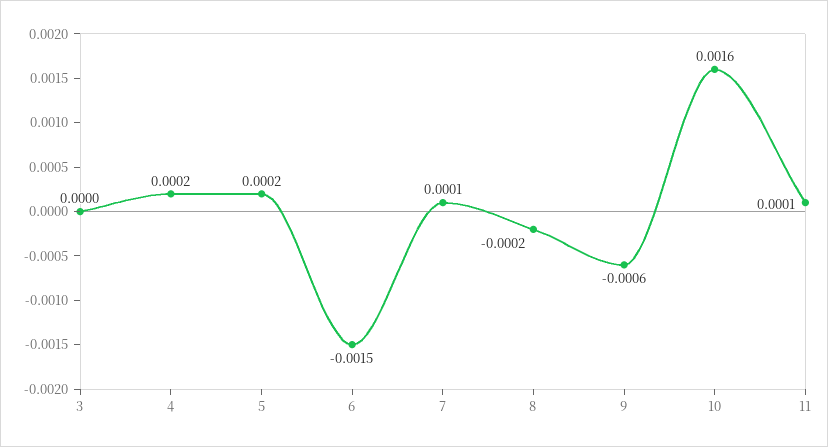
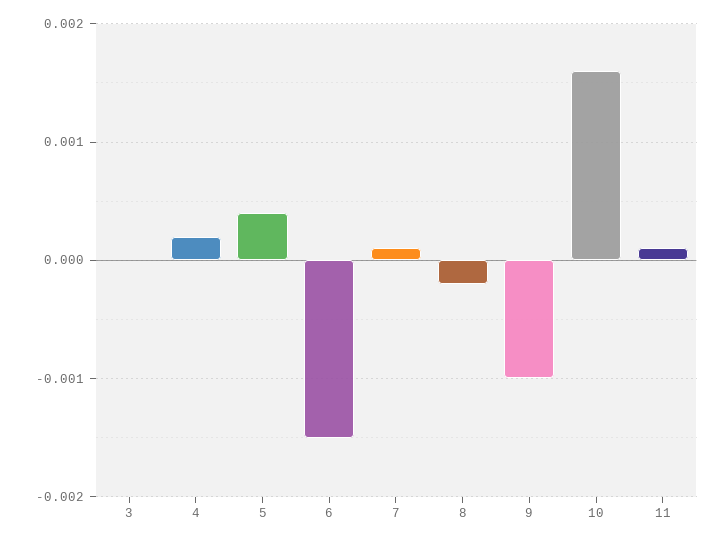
  {
    "3": 0,
    "4": 0.0002,
-   "5": 0.0002,
+   "5": 0.0004,
    "6": -0.0015,
    "7": 0.0001,
    "8": -0.0002,
-   "9": -0.0006,
+   "9": -0.001,
    "10": 0.0016,
    "11": 0.0001
  }

